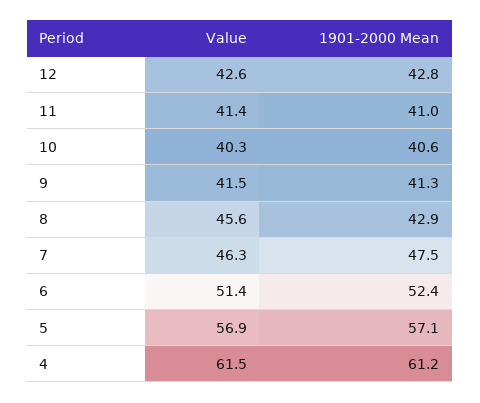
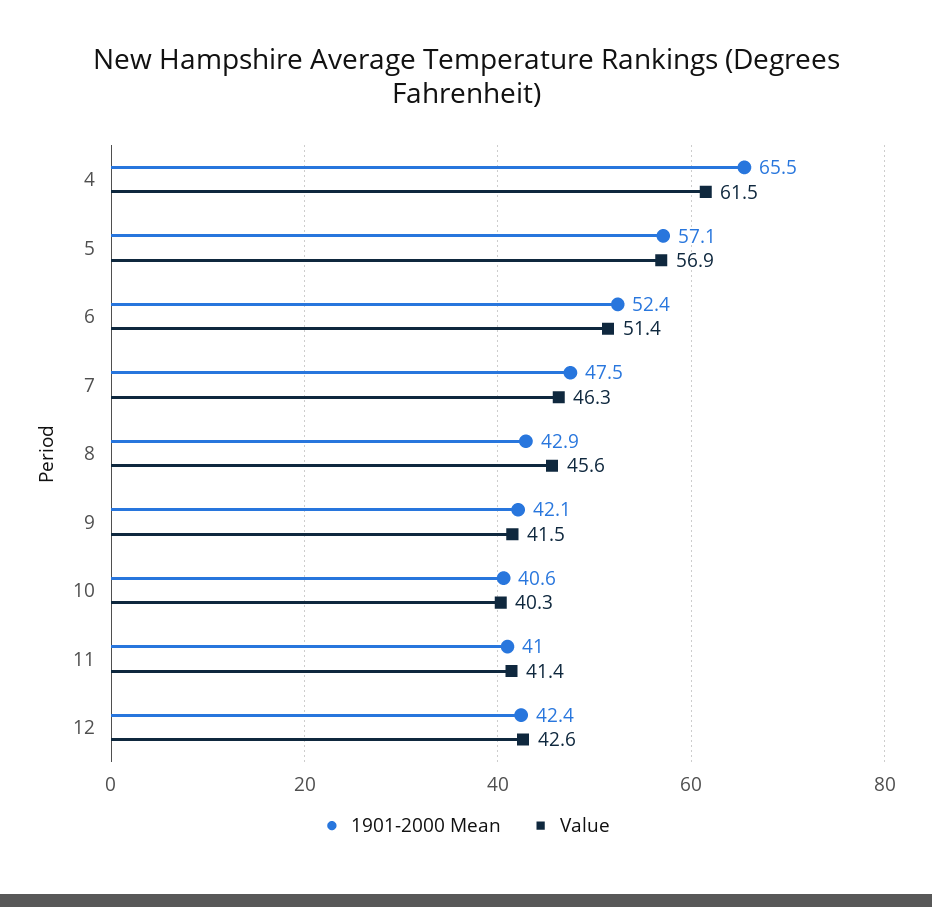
  {
    "Value": {
      "12": 42.6,
      "11": 41.4,
      "10": 40.3,
      "9": 41.5,
      "8": 45.6,
      "7": 46.3,
      "6": 51.4,
      "5": 56.9,
      "4": 61.5
    },
    "1901-2000 Mean": {
-     "12": 42.8,
+     "12": 42.4,
      "11": 41,
      "10": 40.6,
-     "9": 41.3,
+     "9": 42.1,
      "8": 42.9,
      "7": 47.5,
      "6": 52.4,
      "5": 57.1,
-     "4": 61.2
+     "4": 65.5
    }
  }

